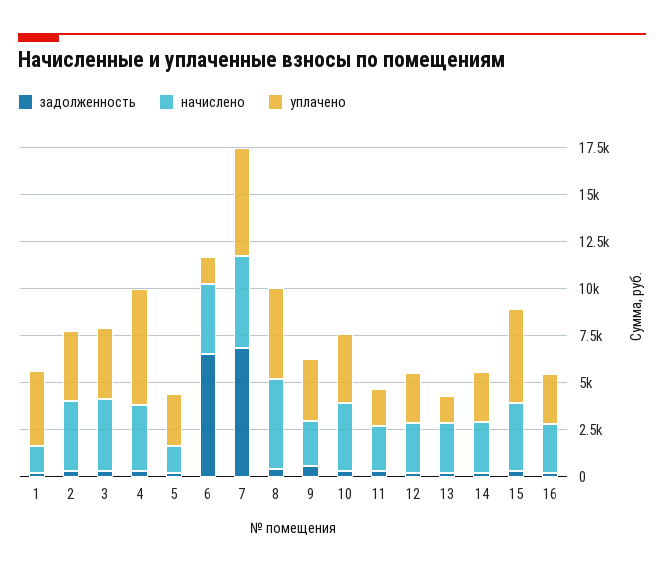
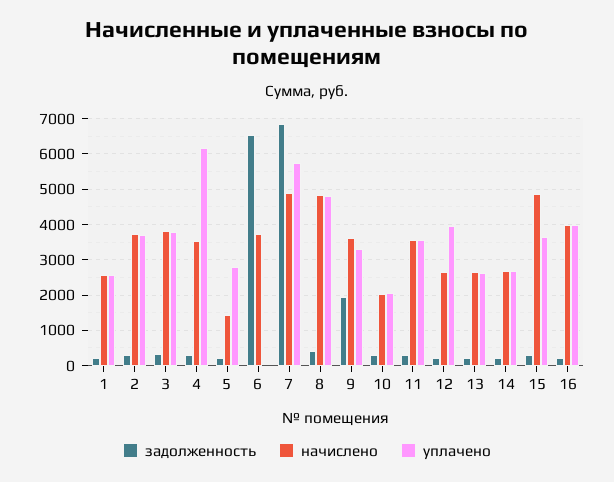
  {
    "задолженность": {
      "1": 200,
      "2": 400,
      "3": 400,
      "4": 200,
      "5": 200,
      "6": 6600,
      "7": 6800,
      "8": 400,
-     "9": 500,
+     "9": 2000,
      "10": 400,
      "11": 200,
      "12": 200,
      "13": 200,
      "14": 200,
      "15": 400,
      "16": 200
    },
    "начислено": {
-     "1": 1500,
+     "1": 2600,
      "2": 3800,
      "3": 3800,
      "4": 3600,
      "5": 1400,
      "6": 3800,
      "7": 4800,
      "8": 4800,
-     "9": 2500,
+     "9": 3600,
-     "10": 3500,
+     "10": 2000,
-     "11": 2500,
+     "11": 3600,
      "12": 2600,
      "13": 2600,
      "14": 2600,
-     "15": 3500,
+     "15": 4800,
-     "16": 2500
+     "16": 4000
    },
    "уплачено": {
-     "1": 4000,
+     "1": 2600,
      "2": 3800,
      "3": 3800,
      "4": 6200,
      "5": 2800,
-     "6": 1500,
+     "6": 0,
      "7": 5800,
      "8": 4800,
      "9": 3200,
-     "10": 3500,
+     "10": 2000,
-     "11": 2000,
+     "11": 3600,
-     "12": 2500,
+     "12": 4000,
-     "13": 1500,
+     "13": 2600,
      "14": 2600,
-     "15": 5000,
+     "15": 3600,
-     "16": 2500
+     "16": 4000
    }
  }

